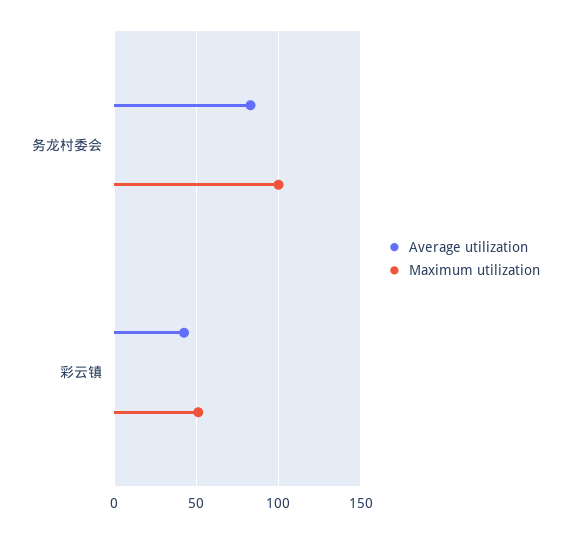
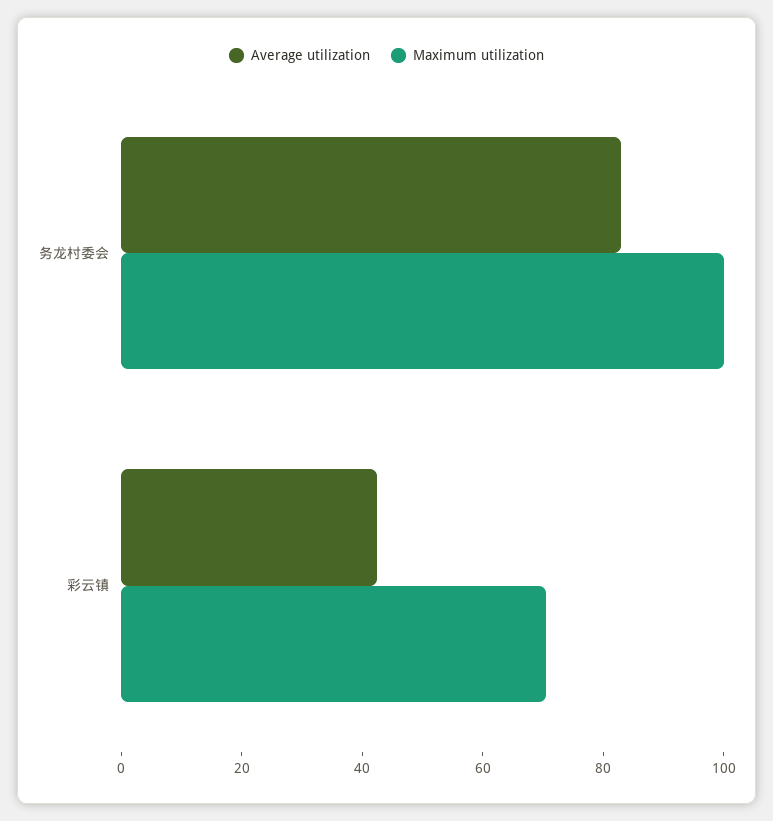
  {
    "Average utilization": {
      "务龙村委会": 85,
      "彩云镇": 40
    },
    "Maximum utilization": {
      "务龙村委会": 100,
-     "彩云镇": 50
+     "彩云镇": 70
    }
  }

